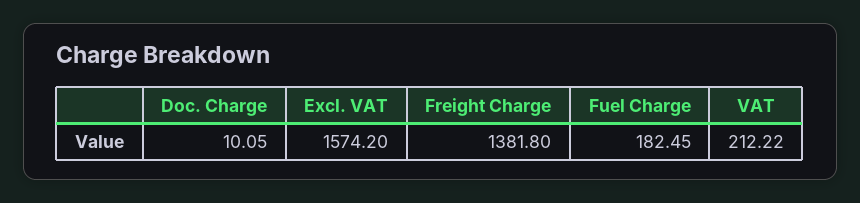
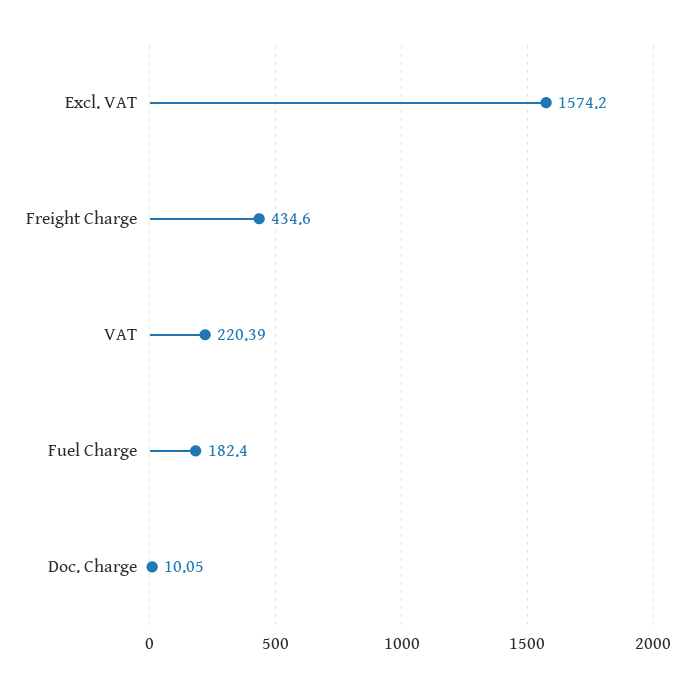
  {
    "Doc. Charge": 10.05,
    "Excl. VAT": 1574.2,
-   "Freight Charge": 1381.8,
+   "Freight Charge": 434.6,
-   "Fuel Charge": 182.45,
+   "Fuel Charge": 182.4,
-   "VAT": 212.22
+   "VAT": 220.39
  }

